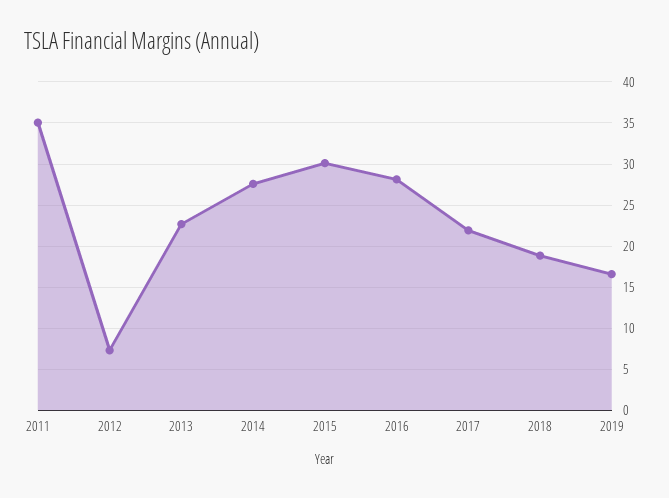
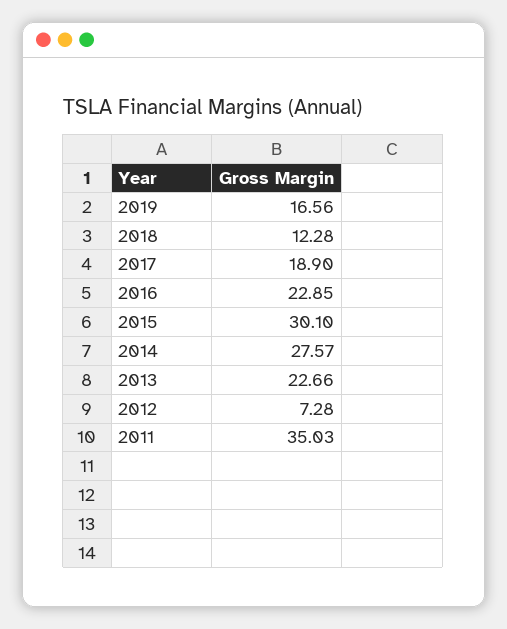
  {
    "2011": 35.03,
    "2012": 7.28,
    "2013": 22.66,
    "2014": 27.57,
    "2015": 30.1,
-   "2016": 28,
+   "2016": 22.85,
-   "2017": 22,
+   "2017": 18.9,
-   "2018": 19,
+   "2018": 12.28,
    "2019": 16.56
  }

